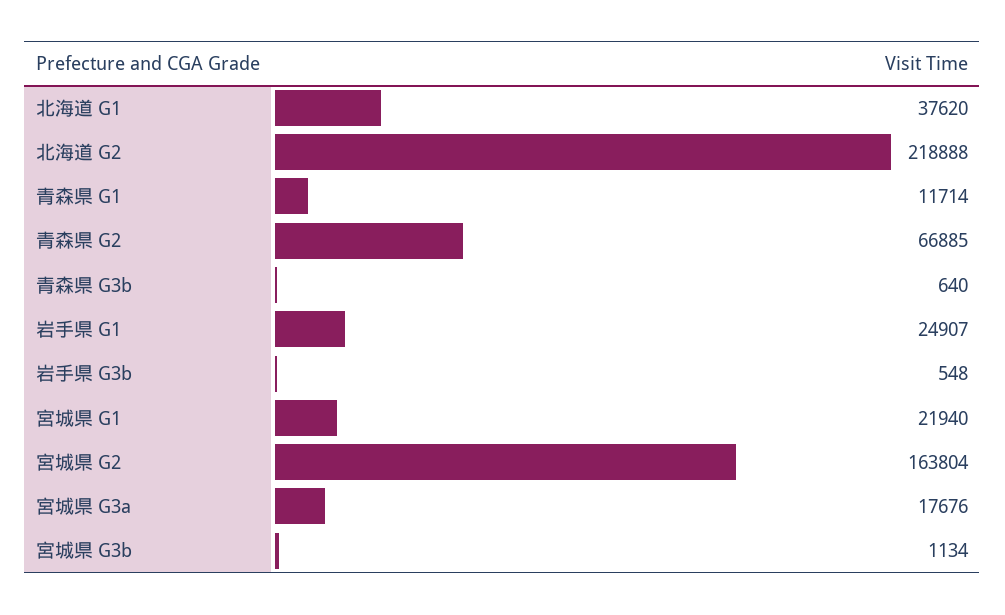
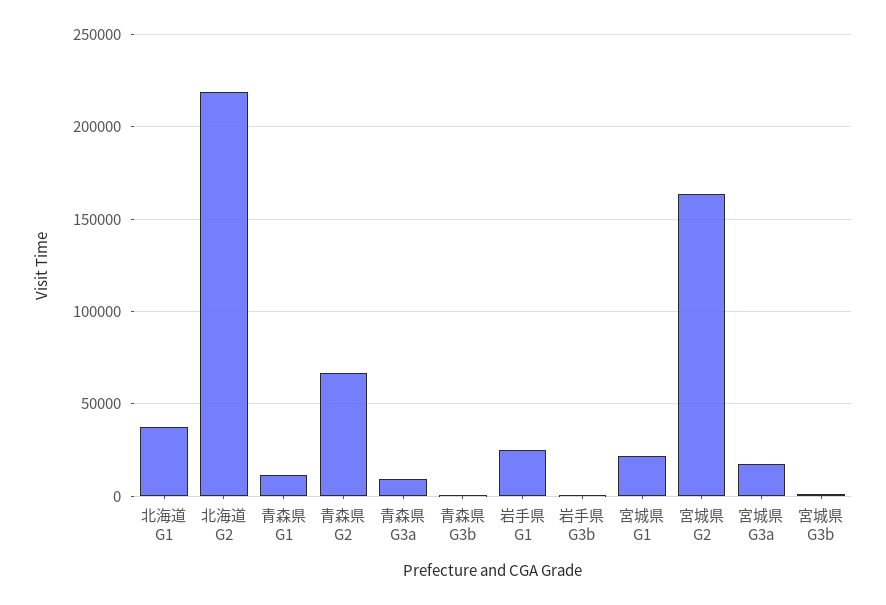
  {
    "北海道 G1": 37620,
    "北海道 G2": 218888,
    "青森県 G1": 11714,
    "青森県 G2": 66885,
    "青森県 G3b": 640,
    "岩手県 G1": 24907,
    "岩手県 G3b": 548,
    "宮城県 G1": 21940,
    "宮城県 G2": 163804,
    "宮城県 G3a": 17676,
-   "宮城県 G3b": 1134
+   "宮城県 G3b": 1134,
+   "青森県 G3a": 10000
  }

